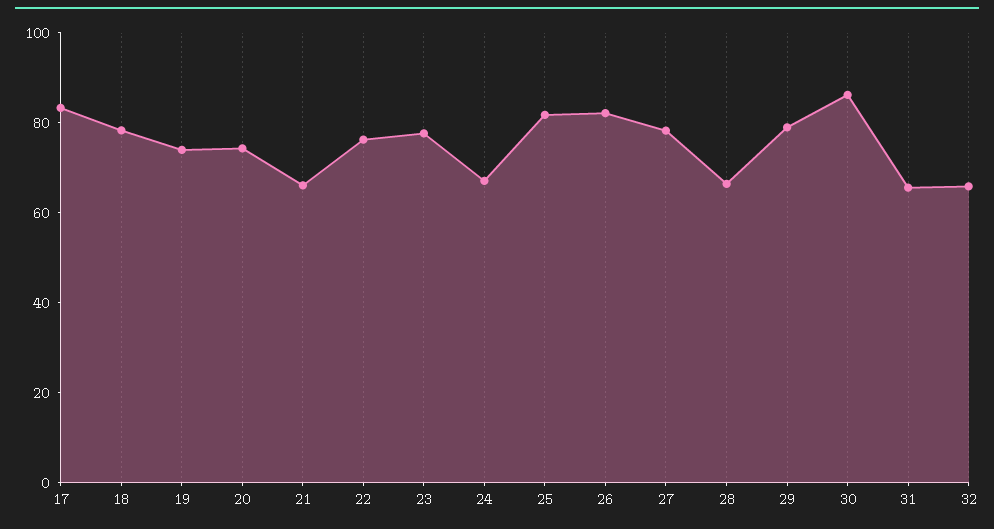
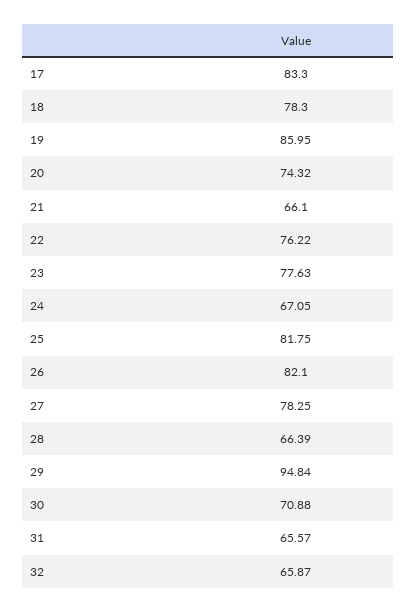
  {
    "17": 83.3,
    "18": 78.3,
-   "19": 75,
+   "19": 85.95,
    "20": 74.32,
    "21": 66.1,
    "22": 76.22,
    "23": 77.63,
    "24": 67.05,
    "25": 81.75,
    "26": 82.1,
    "27": 78.25,
    "28": 66.39,
-   "29": 80,
+   "29": 94.84,
-   "30": 85,
+   "30": 70.88,
    "31": 65.57,
    "32": 65.87
  }

